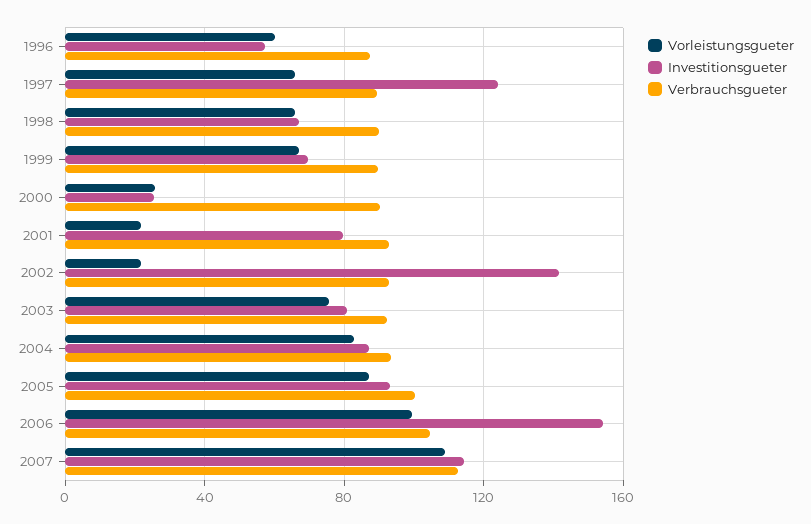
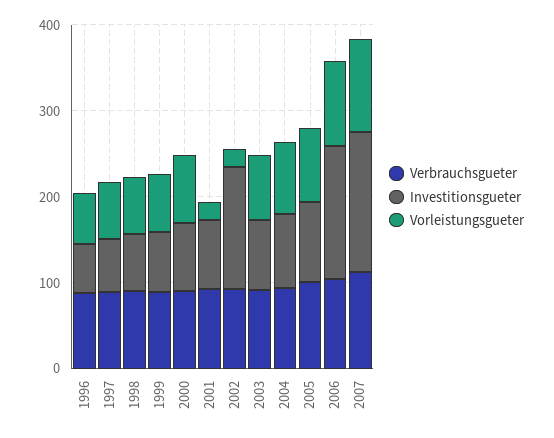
  {
    "Vorleistungsgueter": {
      "1996": 60,
      "1997": 65,
      "1998": 65,
      "1999": 65,
-     "2000": 25,
+     "2000": 80,
      "2001": 20,
      "2002": 20,
      "2003": 75,
      "2004": 85,
      "2005": 85,
      "2006": 100,
      "2007": 110
    },
    "Investitionsgueter": {
      "1996": 55,
-     "1997": 125,
+     "1997": 60,
      "1998": 65,
      "1999": 70,
-     "2000": 25,
+     "2000": 80,
      "2001": 80,
      "2002": 140,
      "2003": 80,
      "2004": 85,
      "2005": 95,
      "2006": 155,
-     "2007": 115
+     "2007": 160
    },
    "Verbrauchsgueter": {
      "1996": 85,
      "1997": 90,
      "1998": 90,
      "1999": 90,
      "2000": 90,
      "2001": 95,
      "2002": 95,
      "2003": 90,
      "2004": 95,
      "2005": 100,
      "2006": 105,
      "2007": 115
    }
  }

